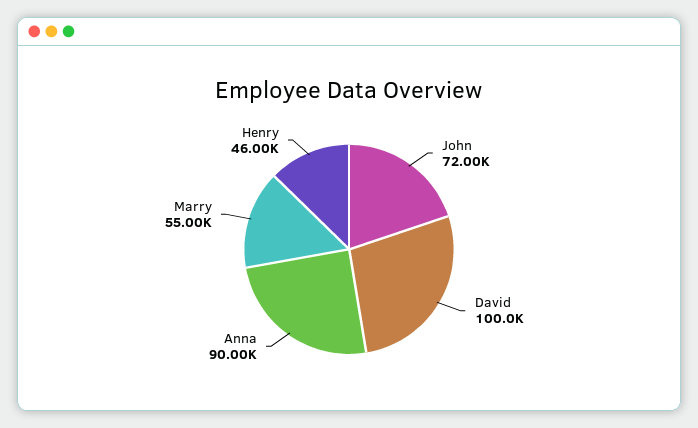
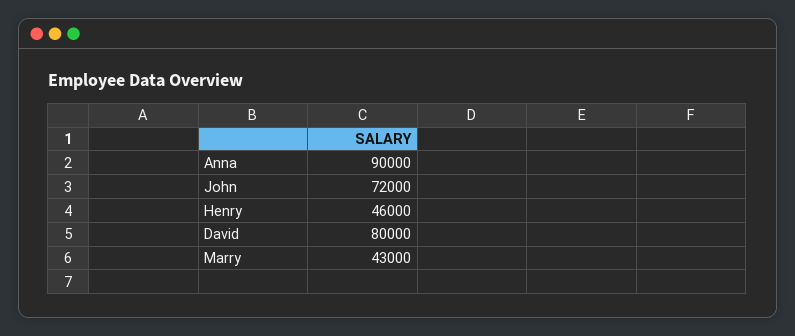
  {
    "John": 72000,
-   "David": 100000,
+   "David": 80000,
    "Anna": 90000,
-   "Marry": 55000,
+   "Marry": 43000,
    "Henry": 46000
  }

